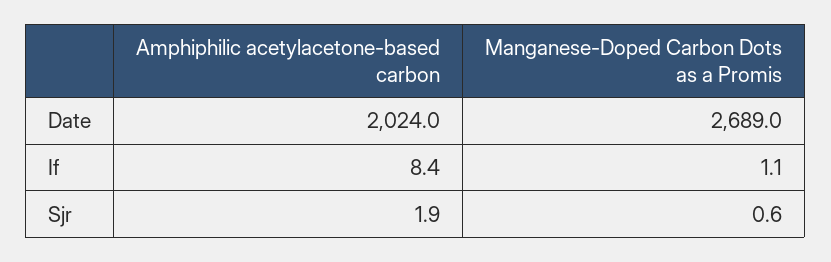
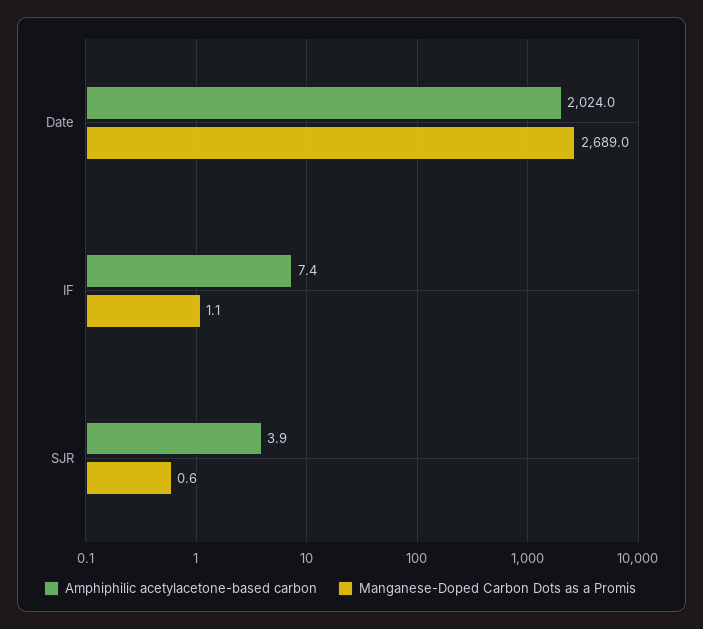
  {
    "Amphiphilic acetylacetone-based carbon": {
      "Date": 2024,
-     "If": 8.4,
+     "If": 7.4,
-     "Sjr": 1.9
+     "Sjr": 3.9
    },
    "Manganese-Doped Carbon Dots as a Promis": {
      "Date": 2689,
      "If": 1.1,
      "Sjr": 0.6
    }
  }

